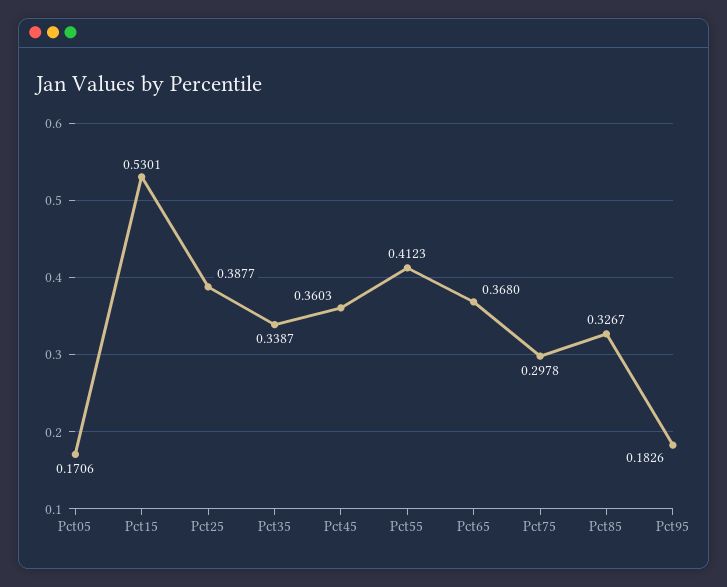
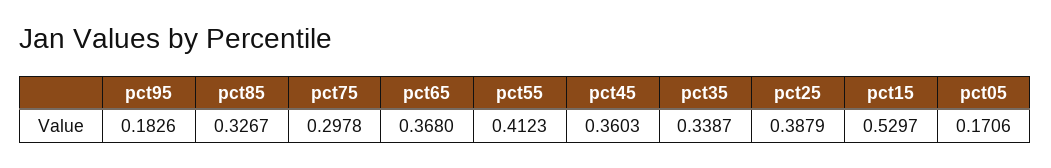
  {
    "Pct05": 0.1706,
-   "Pct15": 0.5301,
+   "Pct15": 0.5297,
-   "Pct25": 0.3877,
+   "Pct25": 0.3879,
    "Pct35": 0.3387,
    "Pct45": 0.3603,
    "Pct55": 0.4123,
    "Pct65": 0.368,
    "Pct75": 0.2978,
    "Pct85": 0.3267,
    "Pct95": 0.1826
  }

